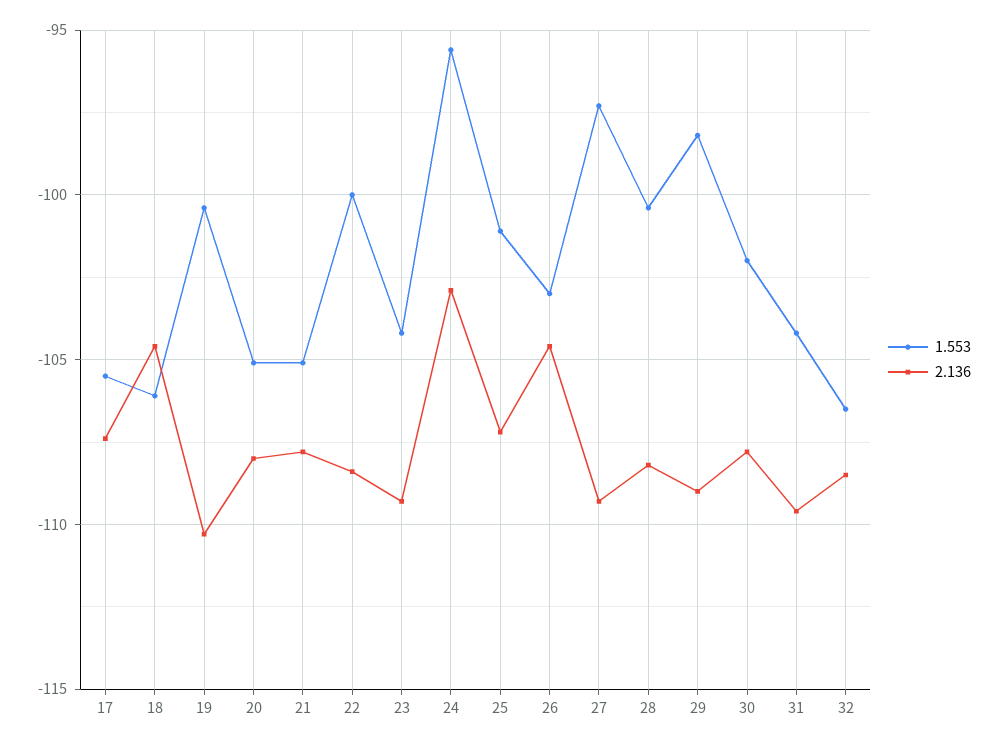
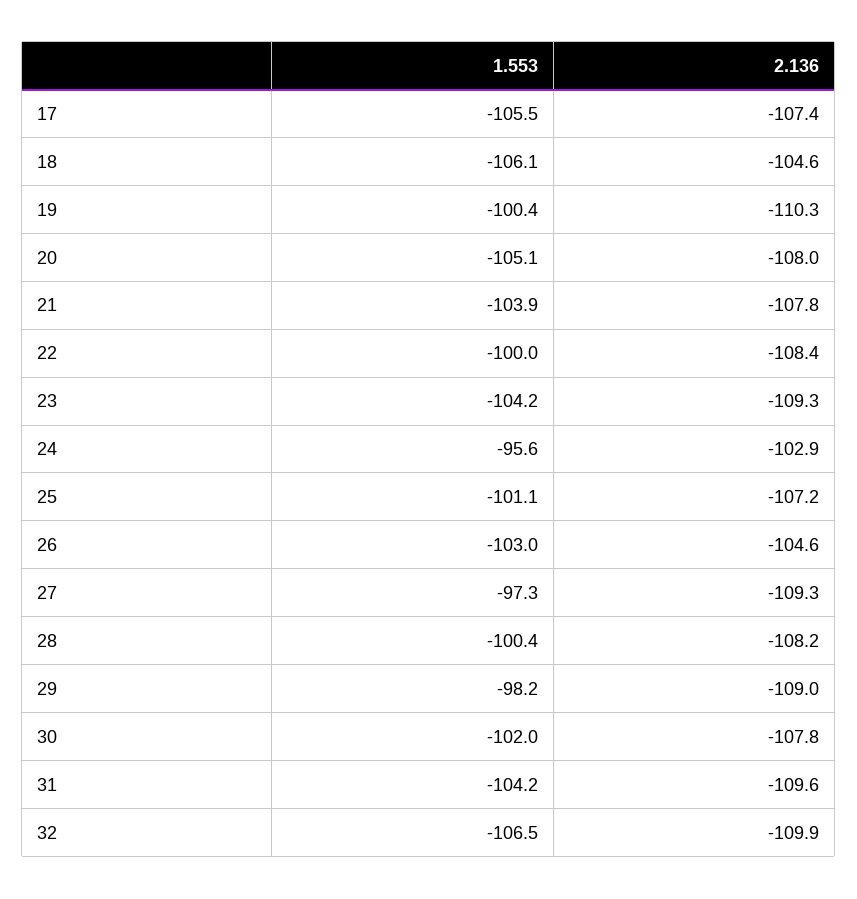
  {
    "1.553": {
      "17": -105.5,
      "18": -106.1,
      "19": -100.4,
      "20": -105.1,
-     "21": -105,
+     "21": -103.9,
      "22": -100,
      "23": -104.2,
      "24": -95.6,
      "25": -101.1,
      "26": -103,
      "27": -97.3,
      "28": -100.4,
      "29": -98.2,
      "30": -102,
      "31": -104.2,
      "32": -106.5
    },
    "2.136": {
      "17": -107.4,
      "18": -104.6,
      "19": -110.3,
      "20": -108,
      "21": -107.8,
      "22": -108.4,
      "23": -109.3,
      "24": -102.9,
      "25": -107.2,
      "26": -104.6,
      "27": -109.3,
      "28": -108.2,
      "29": -109,
      "30": -107.8,
      "31": -109.6,
-     "32": -108.5
+     "32": -109.9
    }
  }

